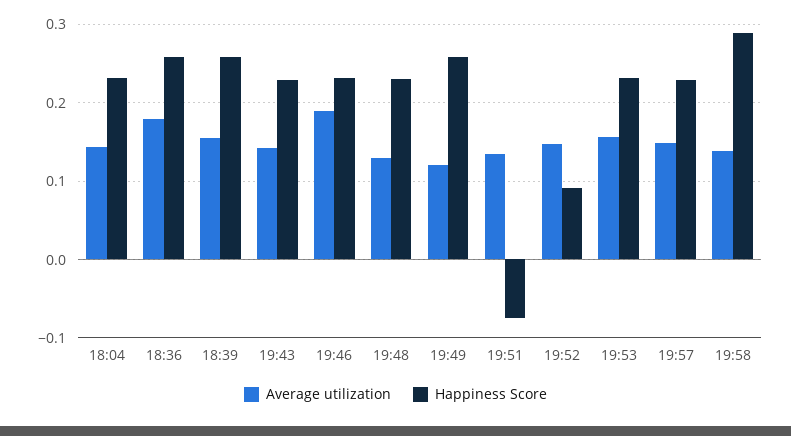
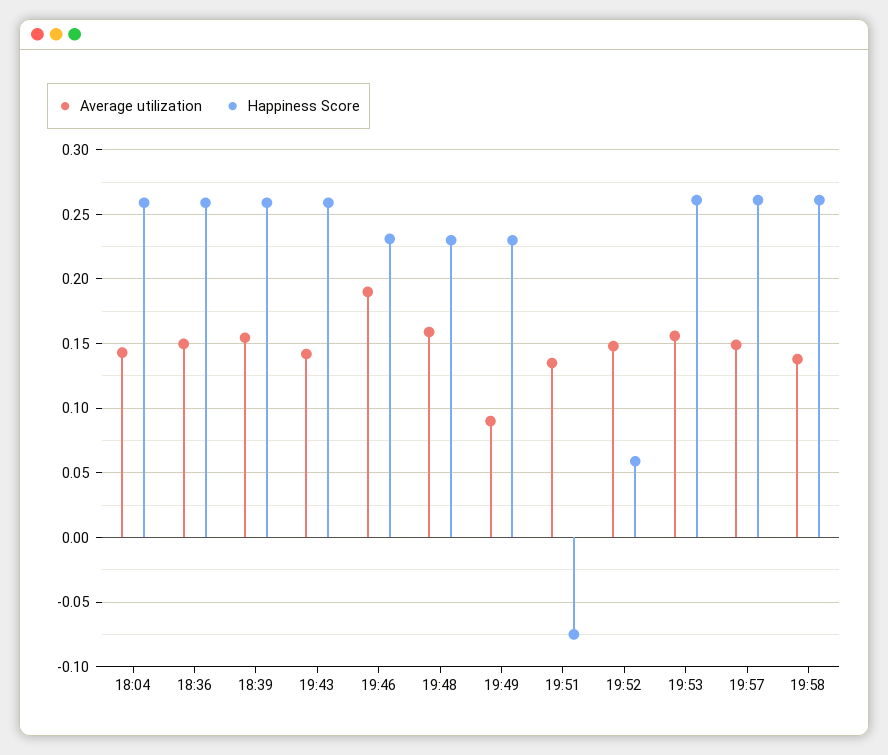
  {
    "Average utilization": {
      "18:04": 0.145,
-     "18:36": 0.18,
+     "18:36": 0.15,
      "18:39": 0.155,
      "19:43": 0.14,
      "19:46": 0.19,
-     "19:48": 0.13,
+     "19:48": 0.16,
-     "19:49": 0.12,
+     "19:49": 0.09,
      "19:51": 0.135,
      "19:52": 0.15,
      "19:53": 0.155,
      "19:57": 0.15,
      "19:58": 0.14
    },
    "Happiness Score": {
-     "18:04": 0.23,
+     "18:04": 0.26,
      "18:36": 0.26,
      "18:39": 0.26,
-     "19:43": 0.23,
+     "19:43": 0.26,
      "19:46": 0.23,
      "19:48": 0.23,
-     "19:49": 0.26,
+     "19:49": 0.23,
      "19:51": -0.075,
-     "19:52": 0.09,
+     "19:52": 0.06,
-     "19:53": 0.23,
+     "19:53": 0.26,
-     "19:57": 0.23,
+     "19:57": 0.26,
-     "19:58": 0.29
+     "19:58": 0.26
    }
  }

